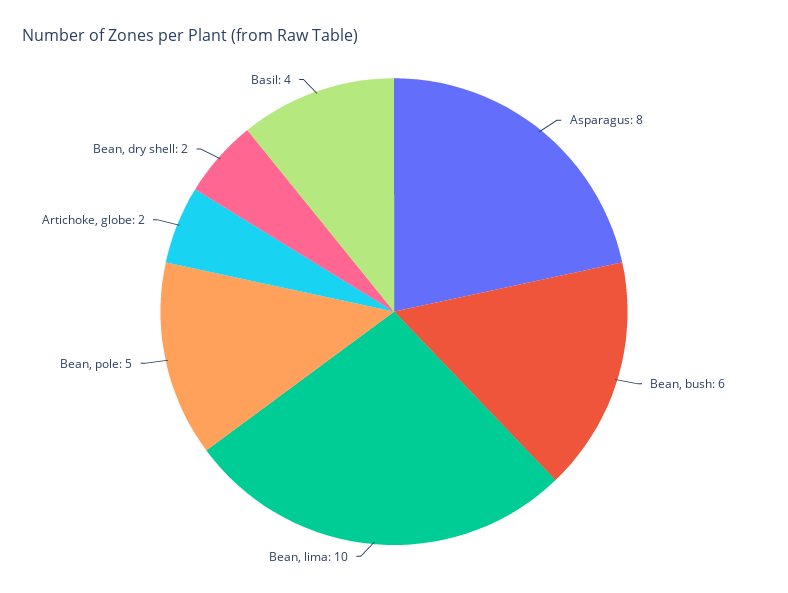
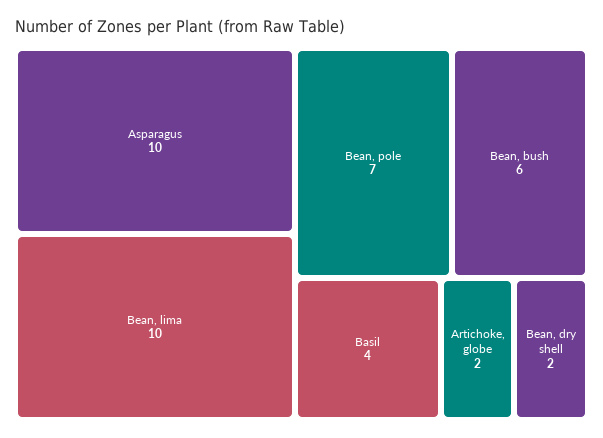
  {
-   "Asparagus": 8,
+   "Asparagus": 10,
    "Bean, bush": 6,
    "Bean, lima": 10,
-   "Bean, pole": 5,
+   "Bean, pole": 7,
    "Artichoke, globe": 2,
    "Bean, dry shell": 2,
    "Basil": 4
  }

